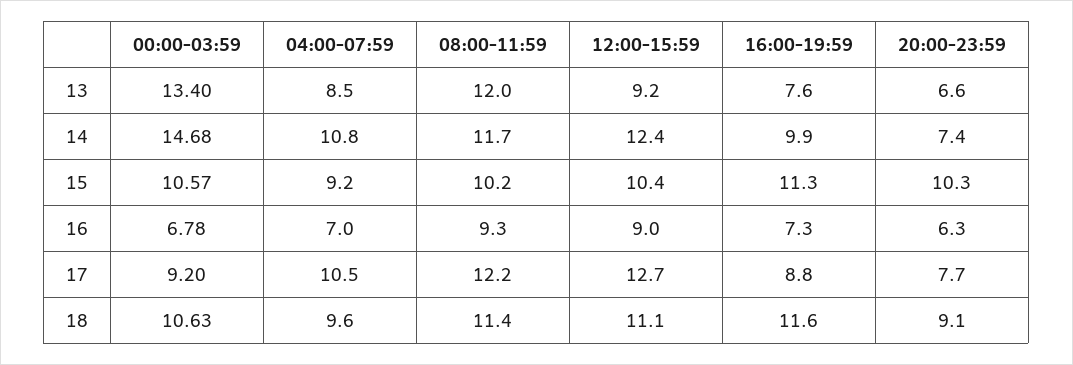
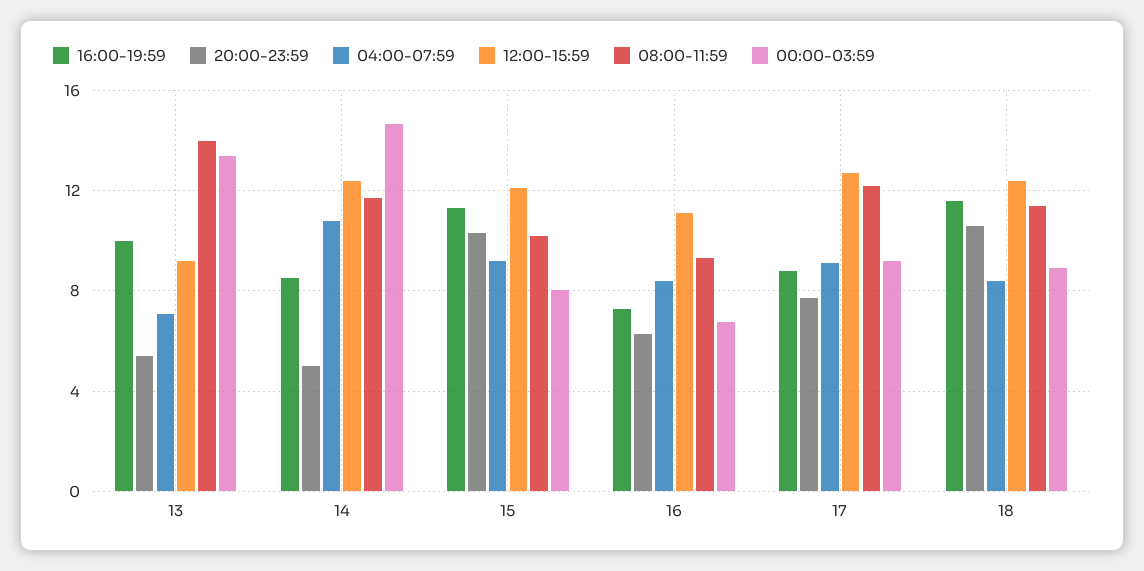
  {
    "00:00-03:59": {
      "13": 13.4,
      "14": 14.68,
-     "15": 10.57,
+     "15": 8,
      "16": 6.78,
      "17": 9.2,
-     "18": 10.63
+     "18": 9
    },
    "04:00-07:59": {
-     "13": 8.5,
+     "13": 7,
      "14": 10.8,
      "15": 9.2,
-     "16": 7,
+     "16": 8.5,
-     "17": 10.5,
+     "17": 9,
-     "18": 9.6
+     "18": 8.5
    },
    "08:00-11:59": {
-     "13": 12,
+     "13": 14,
      "14": 11.7,
      "15": 10.2,
      "16": 9.3,
      "17": 12.2,
      "18": 11.4
    },
    "12:00-15:59": {
      "13": 9.2,
      "14": 12.4,
-     "15": 10.4,
+     "15": 12,
-     "16": 9,
+     "16": 11,
      "17": 12.7,
-     "18": 11.1
+     "18": 12.5
    },
    "16:00-19:59": {
-     "13": 7.6,
+     "13": 10,
-     "14": 9.9,
+     "14": 8.5,
      "15": 11.3,
      "16": 7.3,
      "17": 8.8,
      "18": 11.6
    },
    "20:00-23:59": {
-     "13": 6.6,
+     "13": 5.5,
-     "14": 7.4,
+     "14": 5,
      "15": 10.3,
      "16": 6.3,
      "17": 7.7,
-     "18": 9.1
+     "18": 10.5
    }
  }

